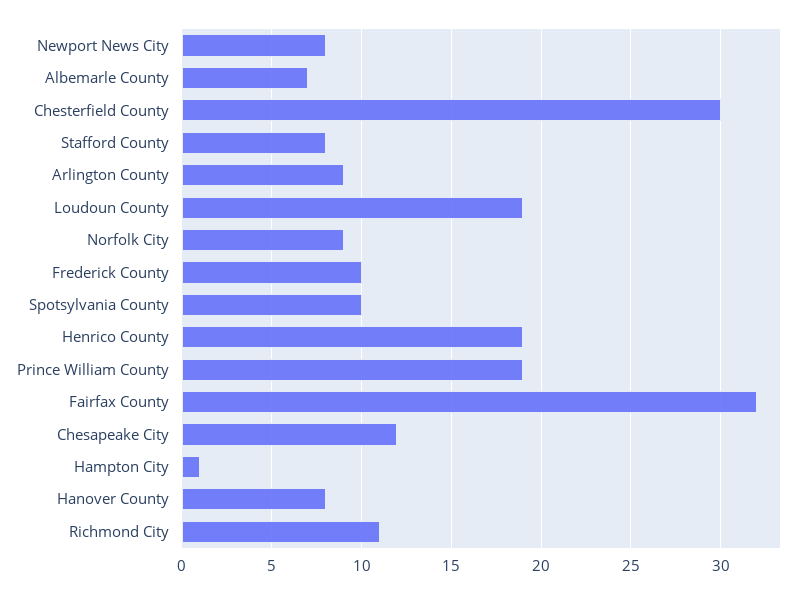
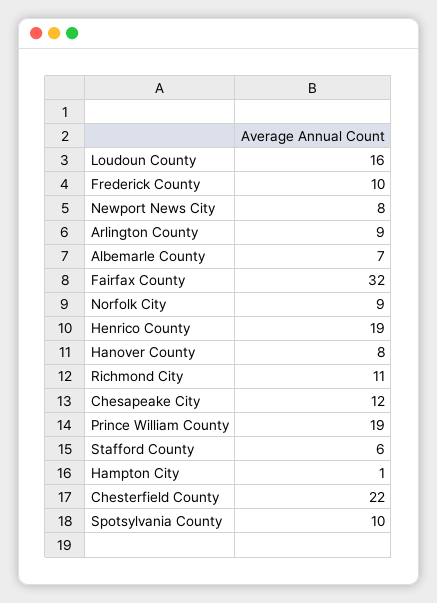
  {
    "Newport News City": 8,
    "Albemarle County": 7,
-   "Chesterfield County": 30,
+   "Chesterfield County": 22,
-   "Stafford County": 8,
+   "Stafford County": 6,
    "Arlington County": 9,
-   "Loudoun County": 19,
+   "Loudoun County": 16,
    "Norfolk City": 9,
    "Frederick County": 10,
    "Spotsylvania County": 10,
    "Henrico County": 19,
    "Prince William County": 19,
    "Fairfax County": 32,
    "Chesapeake City": 12,
    "Hampton City": 1,
    "Hanover County": 8,
    "Richmond City": 11
  }

